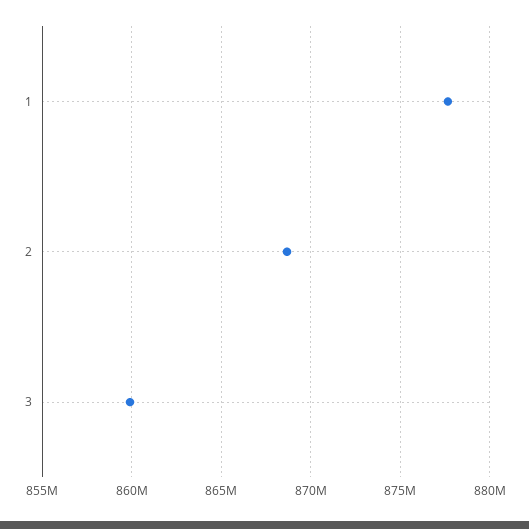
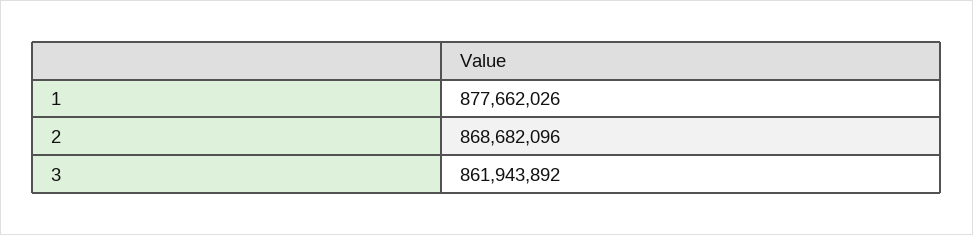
  {
    "1": 877662026,
    "2": 868682096,
-   "3": 860000000
+   "3": 861943892
  }

